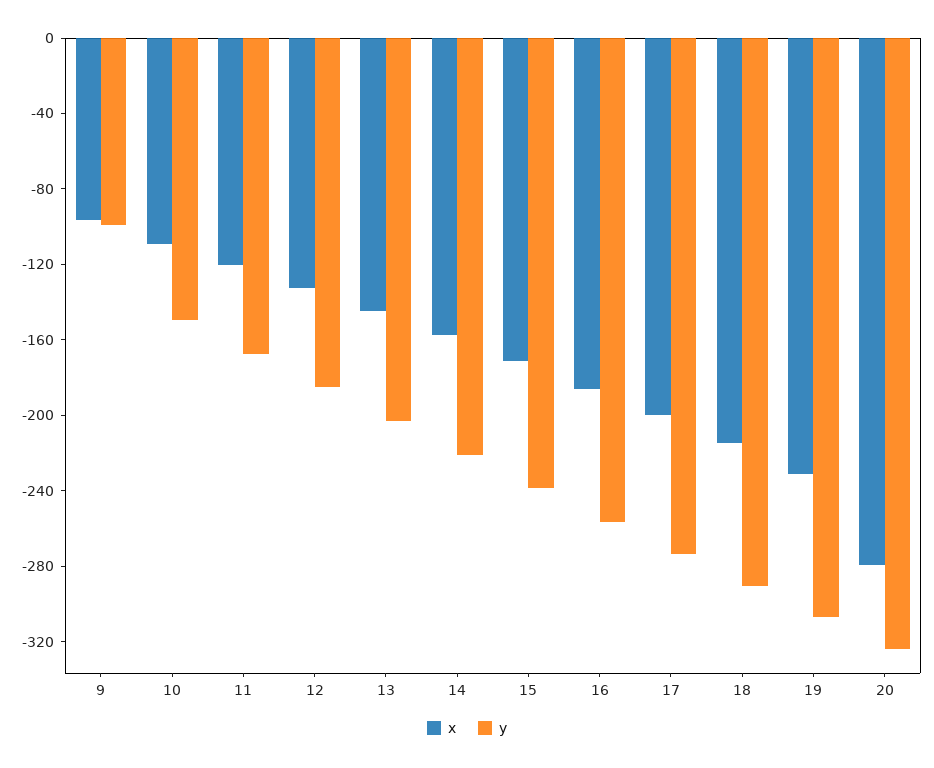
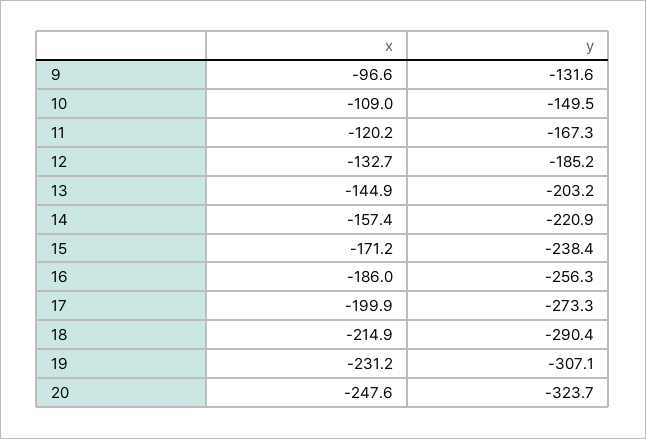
  {
    "x": {
      "9": -96.6,
      "10": -109,
      "11": -120.2,
      "12": -132.7,
      "13": -144.9,
      "14": -157.4,
      "15": -171.2,
      "16": -186,
      "17": -199.9,
      "18": -214.9,
      "19": -231.2,
-     "20": -280
+     "20": -247.6
    },
    "y": {
-     "9": -100,
+     "9": -131.6,
      "10": -149.5,
      "11": -167.3,
      "12": -185.2,
      "13": -203.2,
      "14": -220.9,
      "15": -238.4,
      "16": -256.3,
      "17": -273.3,
      "18": -290.4,
      "19": -307.1,
      "20": -323.7
    }
  }

